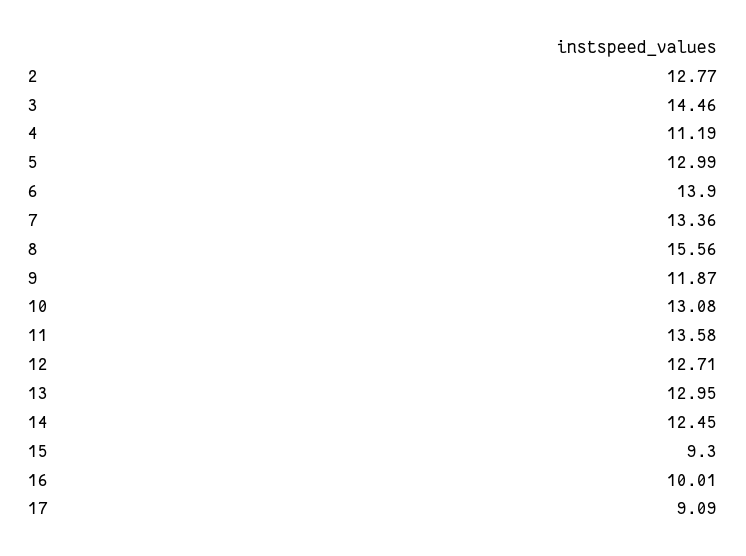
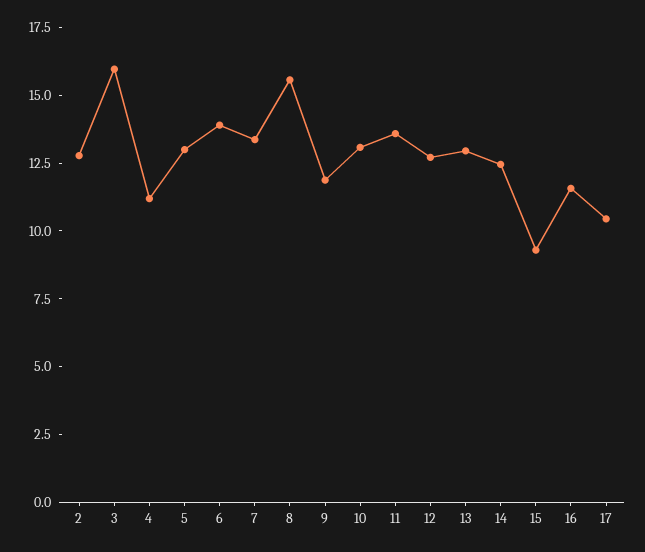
  {
    "2": 12.77,
-   "3": 14.46,
+   "3": 16,
    "4": 11.19,
    "5": 12.99,
    "6": 13.9,
    "7": 13.36,
    "8": 15.56,
    "9": 11.87,
    "10": 13.08,
    "11": 13.58,
    "12": 12.71,
    "13": 12.95,
    "14": 12.45,
    "15": 9.3,
-   "16": 10.01,
+   "16": 11.5,
-   "17": 9.09
+   "17": 10.5
  }

